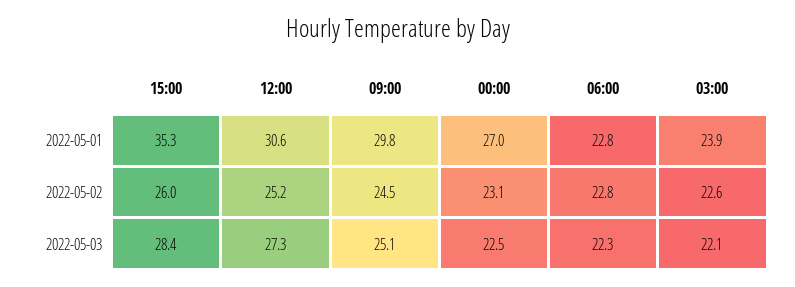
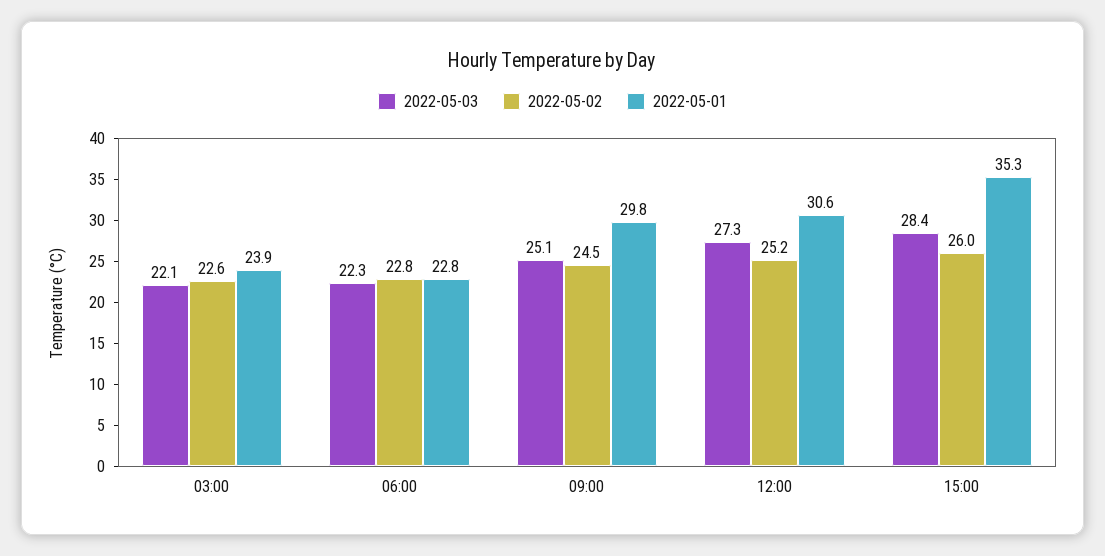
  {
    "2022-05-01": {
      "15:00": 35.3,
      "12:00": 30.6,
      "09:00": 29.8,
-     "00:00": 27,
      "06:00": 22.8,
      "03:00": 23.9
    },
    "2022-05-02": {
      "15:00": 26,
      "12:00": 25.2,
      "09:00": 24.5,
-     "00:00": 23.1,
      "06:00": 22.8,
      "03:00": 22.6
    },
    "2022-05-03": {
      "15:00": 28.4,
      "12:00": 27.3,
      "09:00": 25.1,
-     "00:00": 22.5,
      "06:00": 22.3,
      "03:00": 22.1
    }
  }

